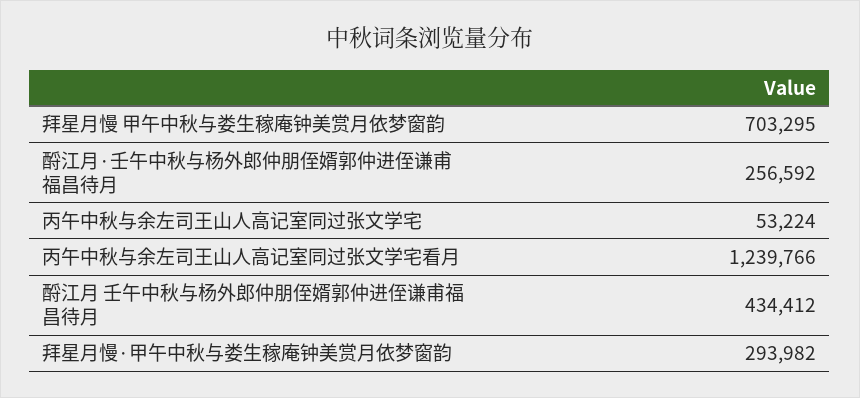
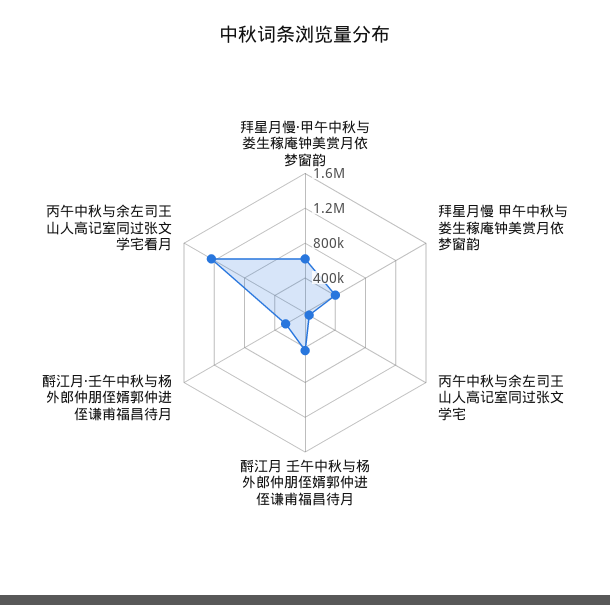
  {
-   "拜星月慢 甲午中秋与娄生稼庵钟美赏月依梦窗韵": 703295,
+   "拜星月慢 甲午中秋与娄生稼庵钟美赏月依梦窗韵": 400000,
    "酹江月·壬午中秋与杨外郎仲朋侄婿郭仲进侄谦甫福昌待月": 256592,
    "丙午中秋与余左司王山人高记室同过张文学宅": 53224,
    "丙午中秋与余左司王山人高记室同过张文学宅看月": 1239766,
    "酹江月 壬午中秋与杨外郎仲朋侄婿郭仲进侄谦甫福昌待月": 434412,
-   "拜星月慢·甲午中秋与娄生稼庵钟美赏月依梦窗韵": 293982
+   "拜星月慢·甲午中秋与娄生稼庵钟美赏月依梦窗韵": 600000
  }

